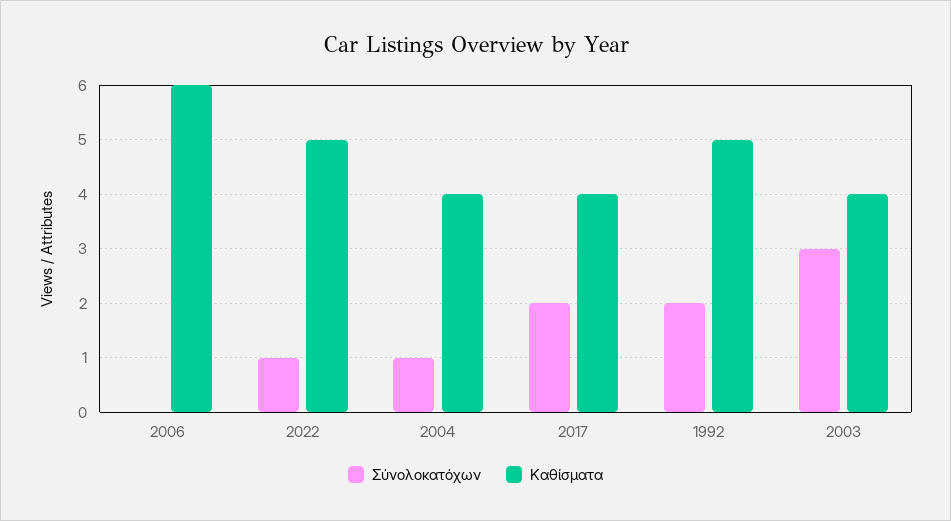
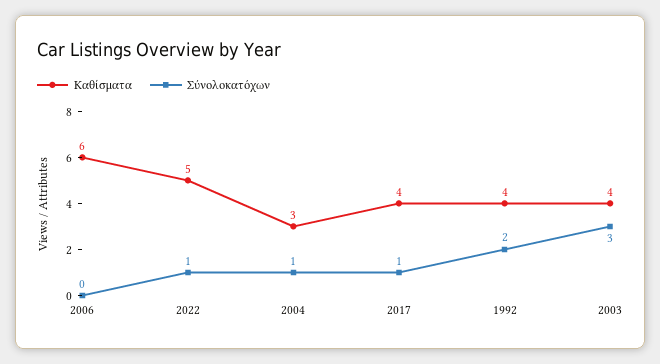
  {
    "Σύνολοκατόχων": {
      "2006": 0,
      "2022": 1,
      "2004": 1,
-     "2017": 2,
+     "2017": 1,
      "1992": 2,
      "2003": 3
    },
    "Καθίσματα": {
      "2006": 6,
      "2022": 5,
-     "2004": 4,
+     "2004": 3,
      "2017": 4,
-     "1992": 5,
+     "1992": 4,
      "2003": 4
    }
  }

